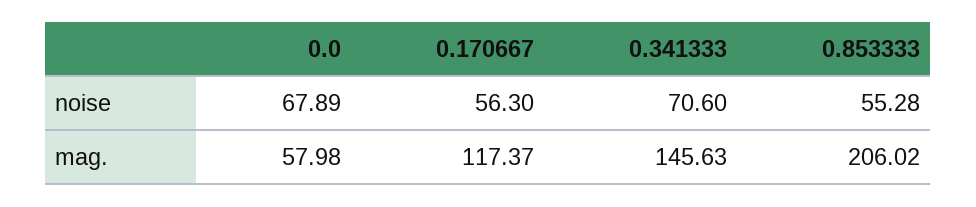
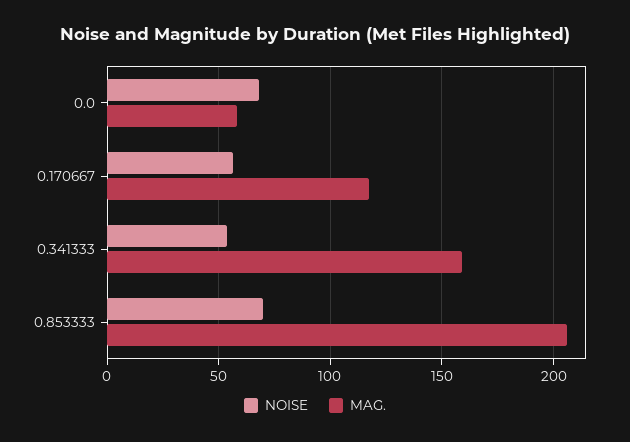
  {
    "noise": {
      "0.0": 67.89,
      "0.170667": 56.3,
-     "0.341333": 70.6,
+     "0.341333": 55,
-     "0.853333": 55.28
+     "0.853333": 70
    },
    "mag.": {
      "0.0": 57.98,
      "0.170667": 117.37,
-     "0.341333": 145.63,
+     "0.341333": 160,
      "0.853333": 206.02
    }
  }

